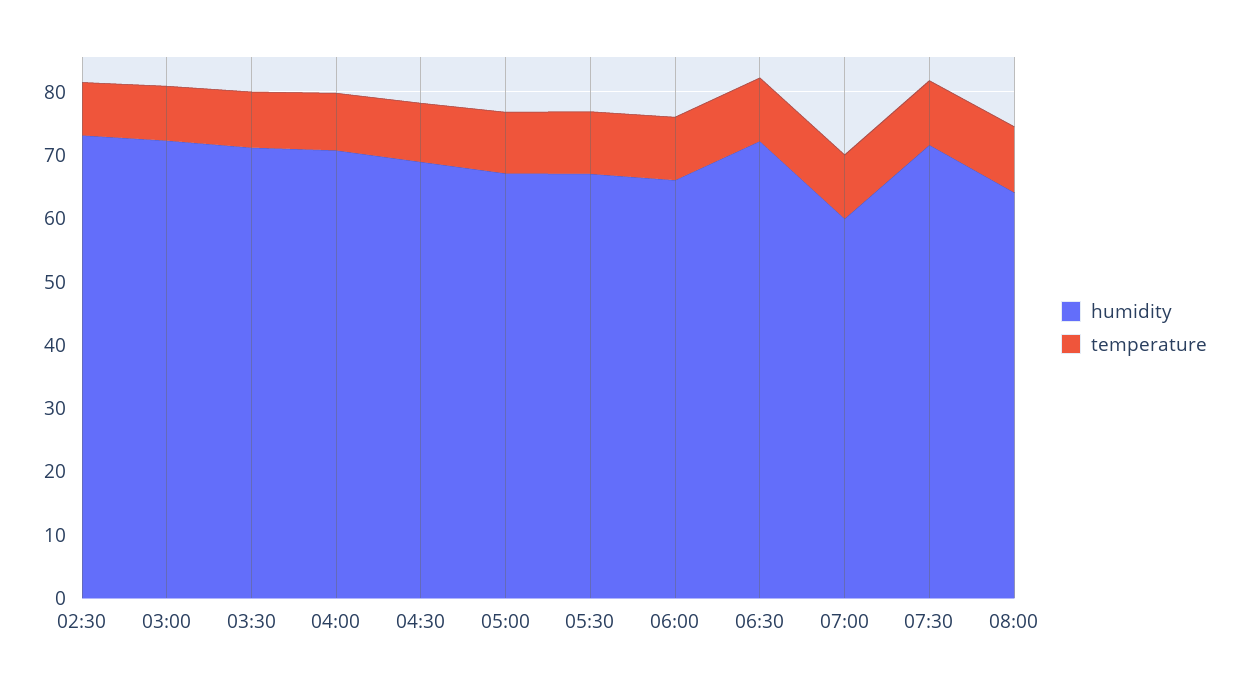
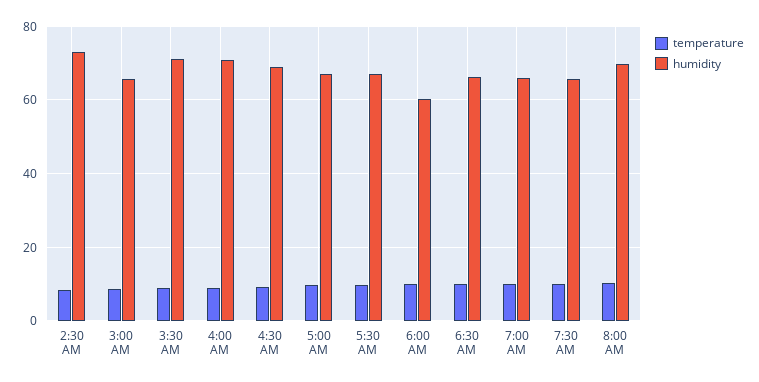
  {
    "humidity": {
      "02:30": 74,
-     "03:00": 72,
+     "03:00": 66,
      "03:30": 72,
      "04:00": 70,
      "04:30": 68,
      "05:00": 68,
      "05:30": 68,
-     "06:00": 66,
+     "06:00": 60,
-     "06:30": 72,
+     "06:30": 66,
-     "07:00": 60,
+     "07:00": 66,
-     "07:30": 72,
+     "07:30": 66,
-     "08:00": 64
+     "08:00": 70
    },
    "temperature": {
      "02:30": 8,
      "03:00": 8,
      "03:30": 8,
      "04:00": 10,
      "04:30": 10,
      "05:00": 10,
      "05:30": 10,
      "06:00": 10,
      "06:30": 10,
      "07:00": 10,
      "07:30": 10,
      "08:00": 10
    }
  }

